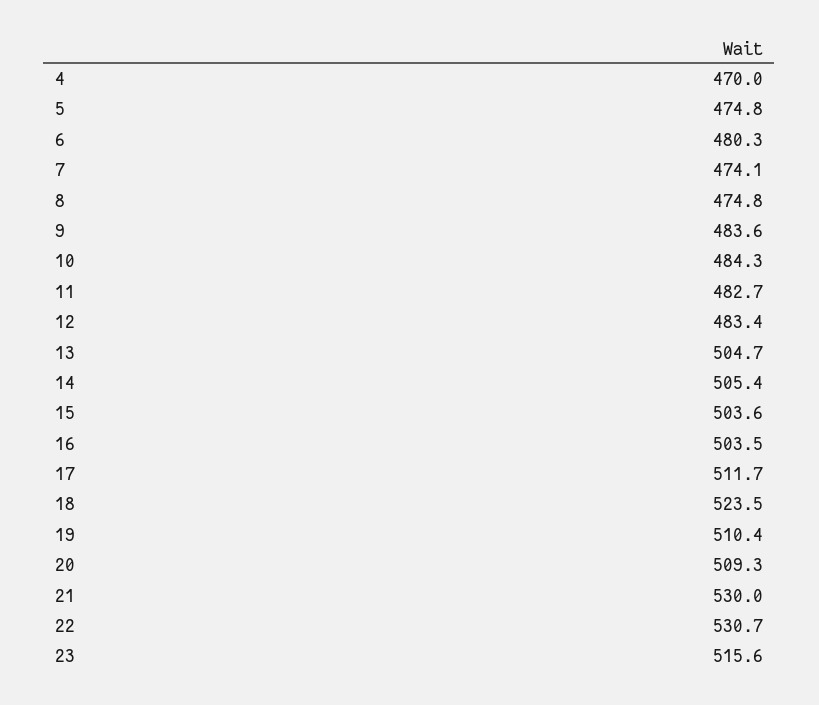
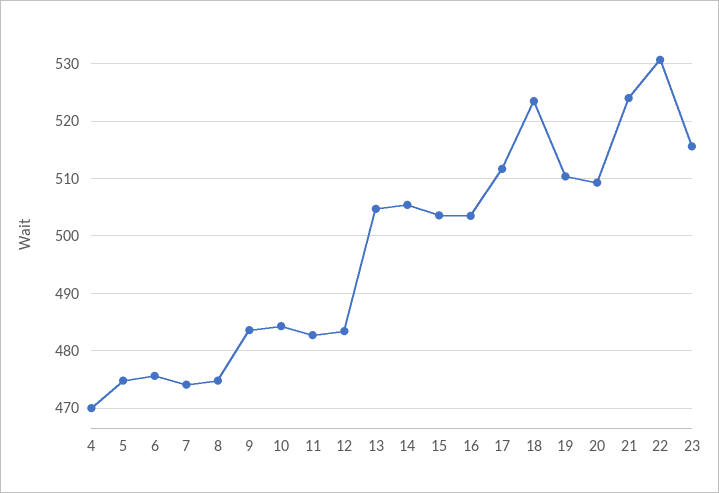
  {
    "4": 470,
    "5": 474.8,
-   "6": 480.3,
+   "6": 476,
    "7": 474.1,
    "8": 474.8,
    "9": 483.6,
    "10": 484.3,
    "11": 482.7,
    "12": 483.4,
    "13": 504.7,
    "14": 505.4,
    "15": 503.6,
    "16": 503.5,
    "17": 511.7,
    "18": 523.5,
    "19": 510.4,
    "20": 509.3,
-   "21": 530,
+   "21": 524,
    "22": 530.7,
    "23": 515.6
  }

